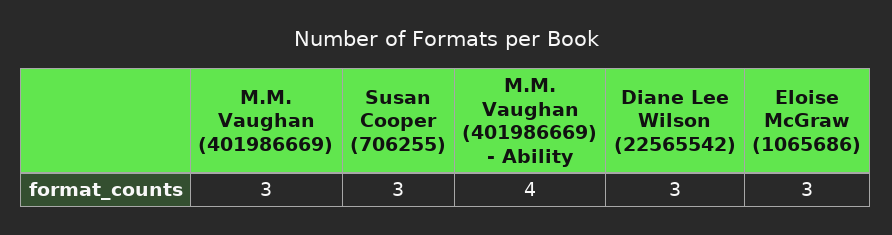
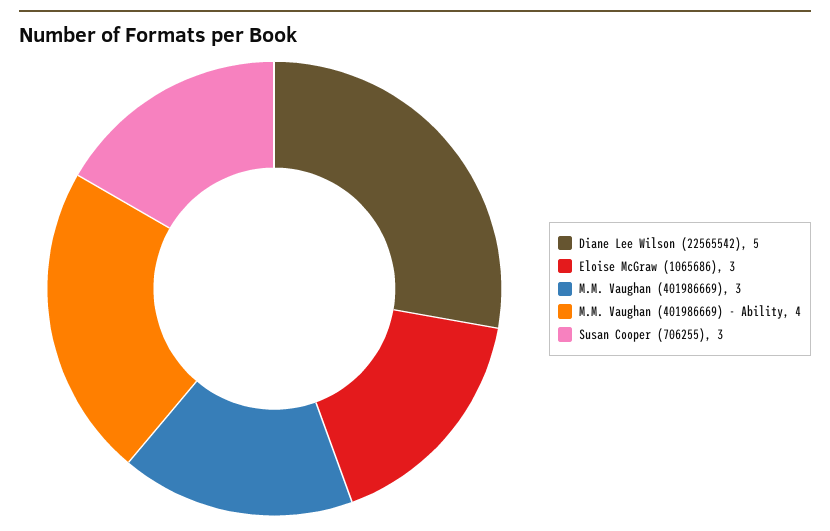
  {
    "M.M. Vaughan (401986669)": 3,
    "Susan Cooper (706255)": 3,
    "M.M. Vaughan (401986669) - Ability": 4,
-   "Diane Lee Wilson (22565542)": 3,
+   "Diane Lee Wilson (22565542)": 5,
    "Eloise McGraw (1065686)": 3
  }

